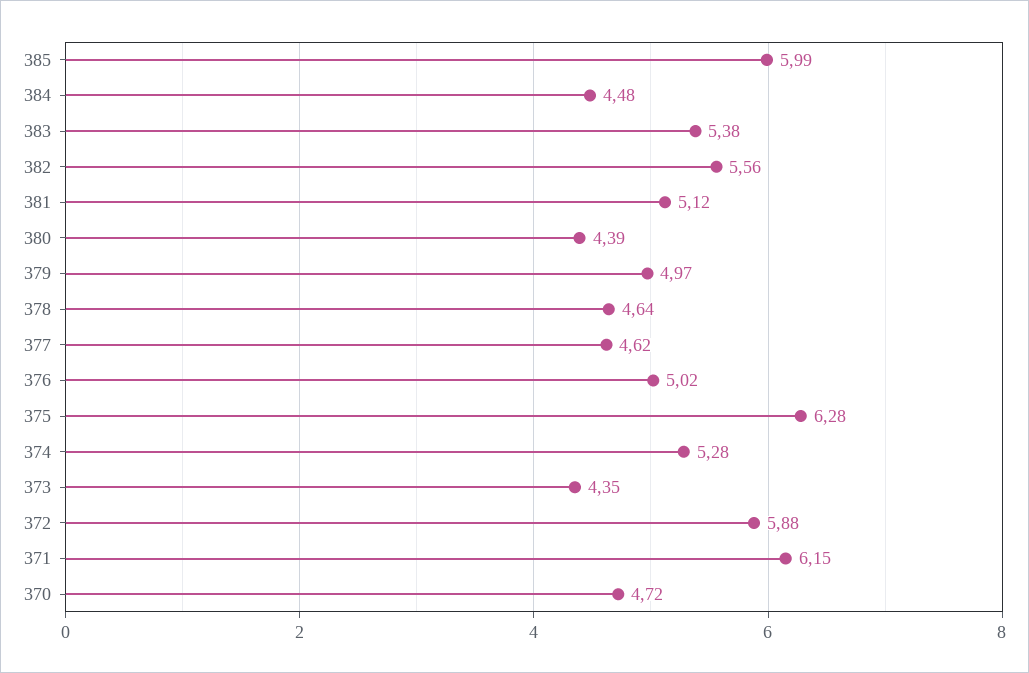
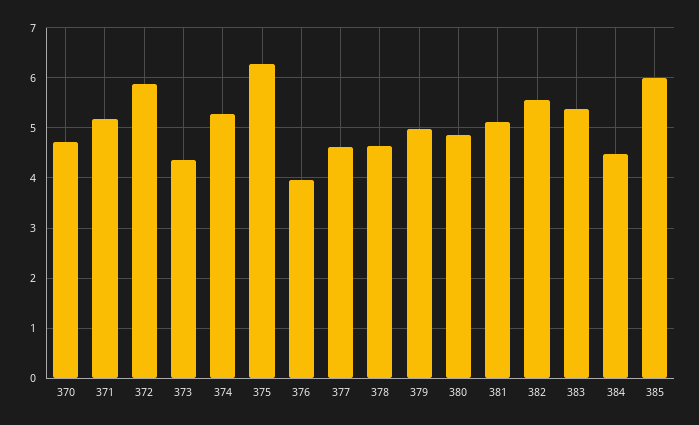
  {
    "385": 5.99,
    "384": 4.48,
    "383": 5.38,
    "382": 5.56,
    "381": 5.12,
-   "380": 4.39,
+   "380": 4.8,
    "379": 4.97,
    "378": 4.64,
    "377": 4.62,
-   "376": 5.02,
+   "376": 4,
    "375": 6.28,
    "374": 5.28,
    "373": 4.35,
    "372": 5.88,
-   "371": 6.15,
+   "371": 5.2,
    "370": 4.72
  }

